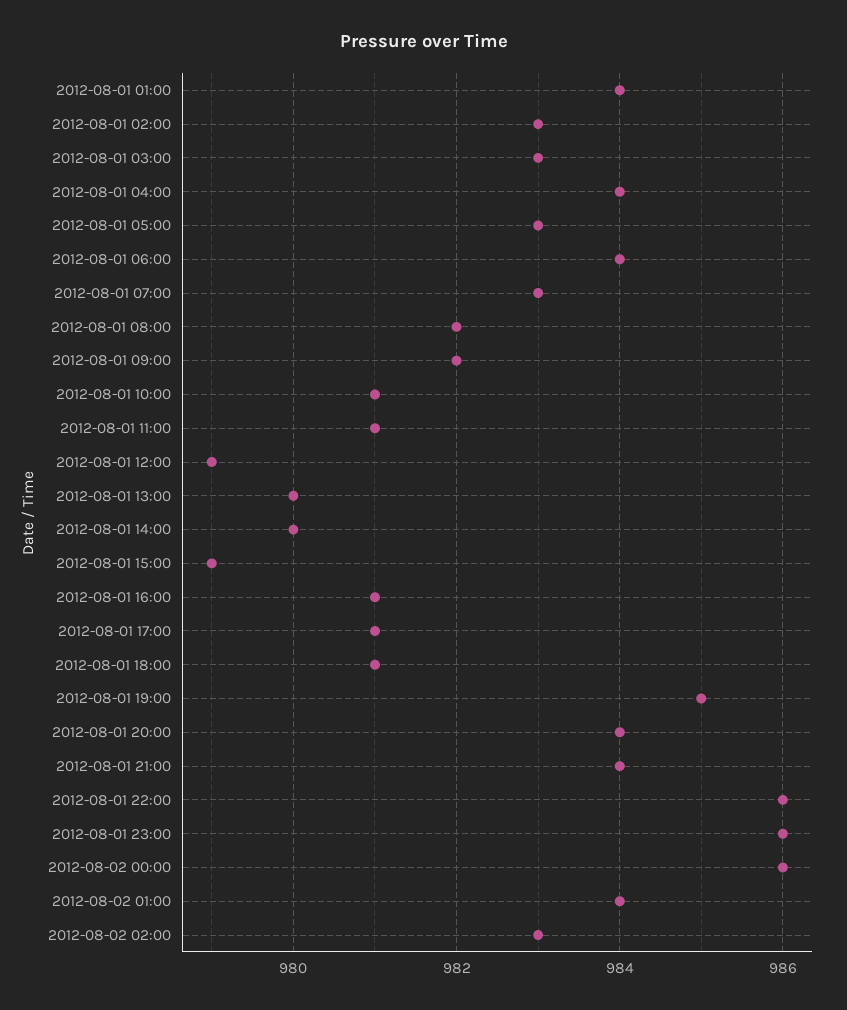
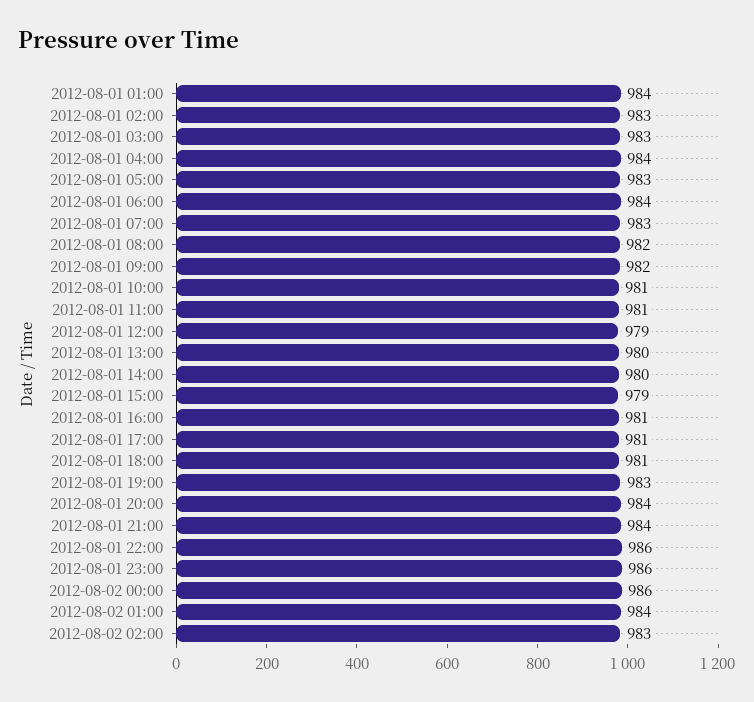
  {
    "2012-08-01 01:00": 984,
    "2012-08-01 02:00": 983,
    "2012-08-01 03:00": 983,
    "2012-08-01 04:00": 984,
    "2012-08-01 05:00": 983,
    "2012-08-01 06:00": 984,
    "2012-08-01 07:00": 983,
    "2012-08-01 08:00": 982,
    "2012-08-01 09:00": 982,
    "2012-08-01 10:00": 981,
    "2012-08-01 11:00": 981,
    "2012-08-01 12:00": 979,
    "2012-08-01 13:00": 980,
    "2012-08-01 14:00": 980,
    "2012-08-01 15:00": 979,
    "2012-08-01 16:00": 981,
    "2012-08-01 17:00": 981,
    "2012-08-01 18:00": 981,
-   "2012-08-01 19:00": 985,
+   "2012-08-01 19:00": 983,
    "2012-08-01 20:00": 984,
    "2012-08-01 21:00": 984,
    "2012-08-01 22:00": 986,
    "2012-08-01 23:00": 986,
    "2012-08-02 00:00": 986,
    "2012-08-02 01:00": 984,
    "2012-08-02 02:00": 983
  }

